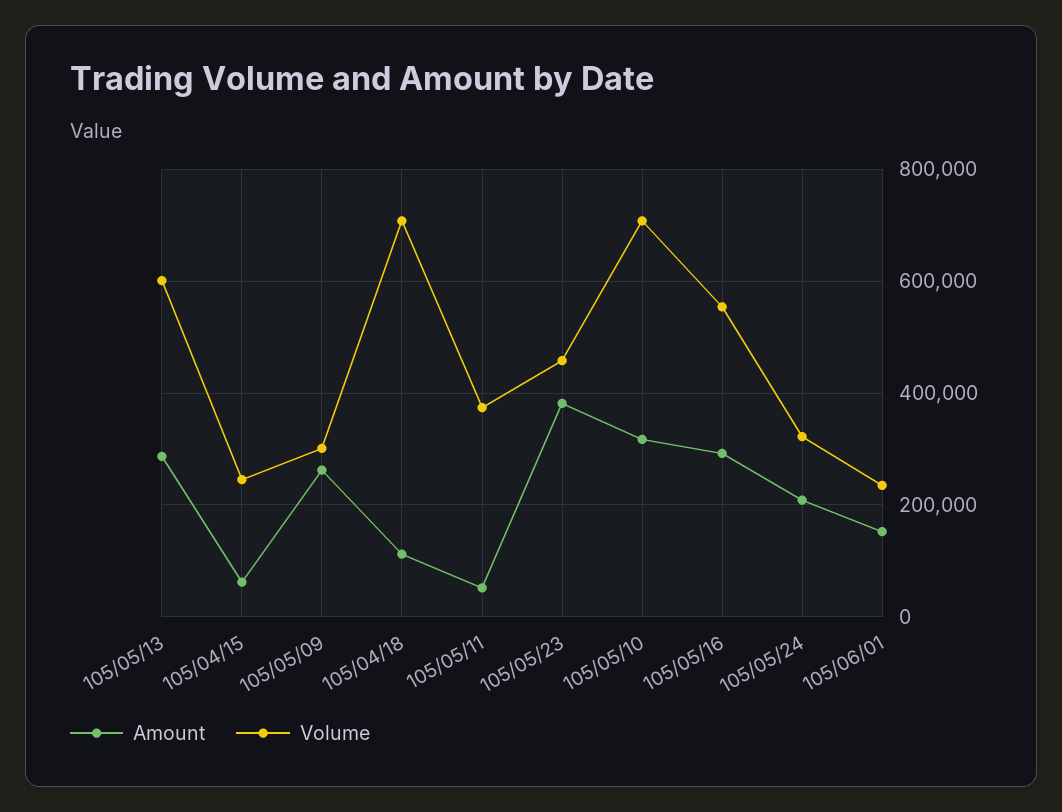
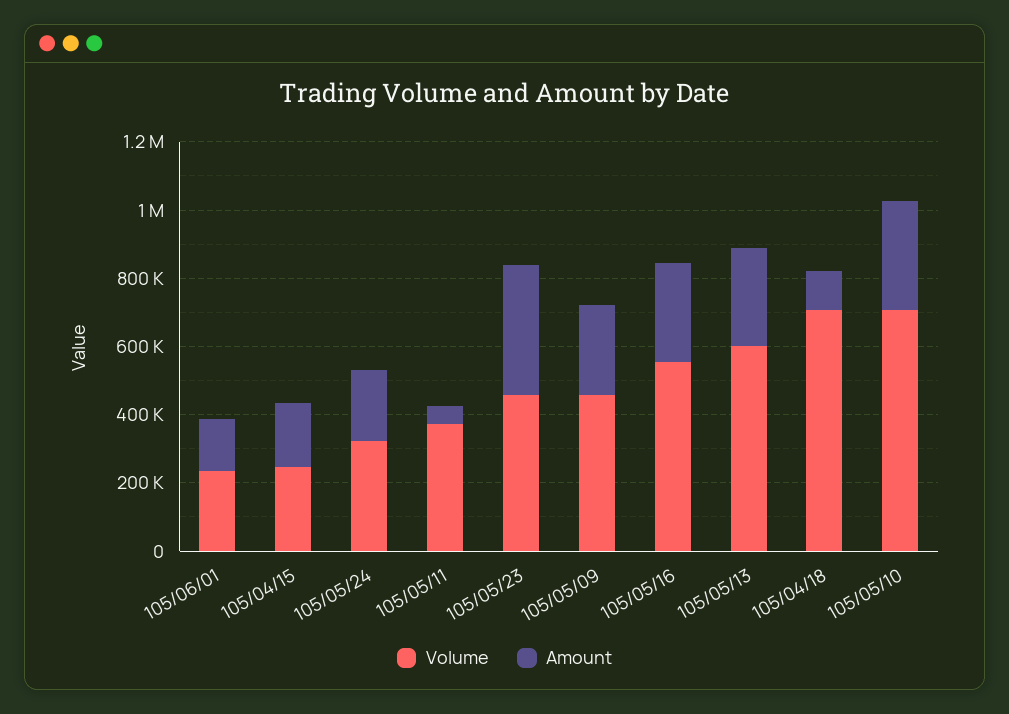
  {
    "Amount": {
      "105/05/13": 280000,
-     "105/04/15": 60000,
+     "105/04/15": 200000,
      "105/05/09": 260000,
      "105/04/18": 120000,
      "105/05/11": 60000,
      "105/05/23": 380000,
      "105/05/10": 320000,
      "105/05/16": 300000,
      "105/05/24": 200000,
      "105/06/01": 160000
    },
    "Volume": {
      "105/05/13": 600000,
      "105/04/15": 240000,
-     "105/05/09": 300000,
+     "105/05/09": 450000,
      "105/04/18": 700000,
      "105/05/11": 380000,
      "105/05/23": 460000,
      "105/05/10": 700000,
      "105/05/16": 560000,
      "105/05/24": 320000,
      "105/06/01": 240000
    }
  }

